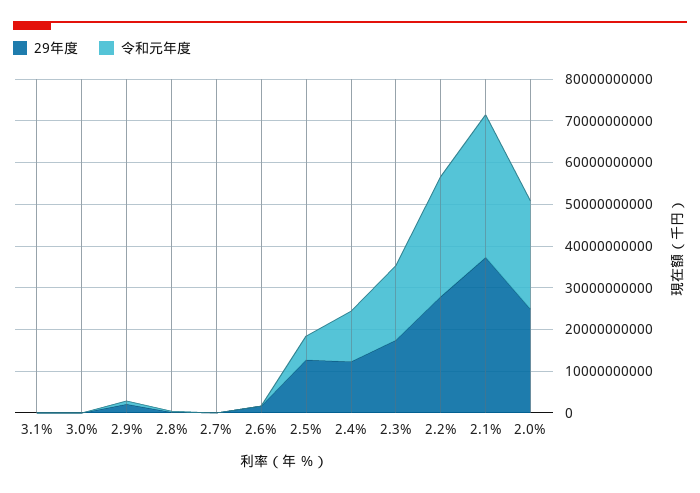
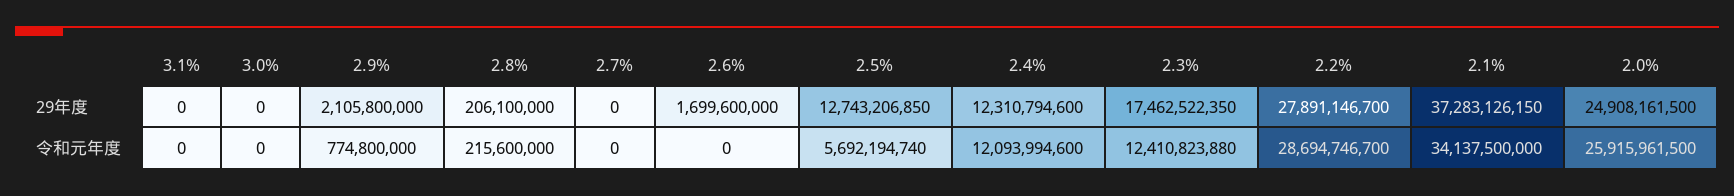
  {
    "29年度": {
      "3.1%": 0,
      "3.0%": 0,
      "2.9%": 2105800000,
      "2.8%": 206100000,
      "2.7%": 0,
      "2.6%": 1699600000,
      "2.5%": 12743206850,
      "2.4%": 12310794600,
      "2.3%": 17462522350,
      "2.2%": 27891146700,
      "2.1%": 37283126150,
      "2.0%": 24908161500
    },
    "令和元年度": {
      "3.1%": 0,
      "3.0%": 0,
      "2.9%": 774800000,
      "2.8%": 215600000,
      "2.7%": 0,
      "2.6%": 0,
      "2.5%": 5692194740,
      "2.4%": 12093994600,
-     "2.3%": 18000000000,
+     "2.3%": 12410823880,
      "2.2%": 28694746700,
      "2.1%": 34137500000,
      "2.0%": 25915961500
    }
  }

